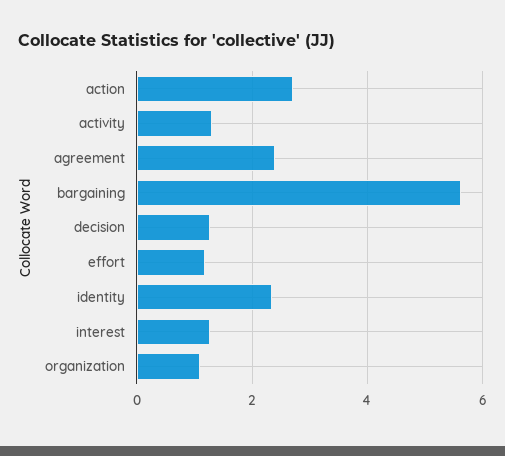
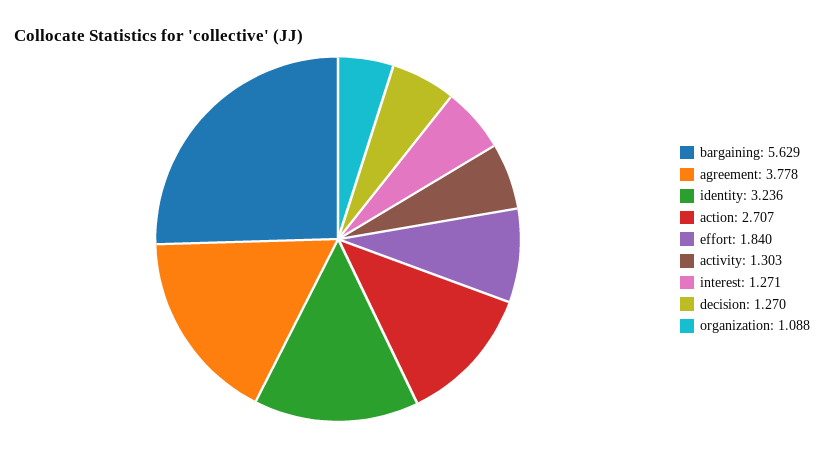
  {
    "action": 2.707,
    "activity": 1.303,
-   "agreement": 2.4,
+   "agreement": 3.778,
    "bargaining": 5.629,
    "decision": 1.27,
-   "effort": 1.2,
+   "effort": 1.84,
-   "identity": 2.4,
+   "identity": 3.236,
    "interest": 1.271,
    "organization": 1.088
  }

